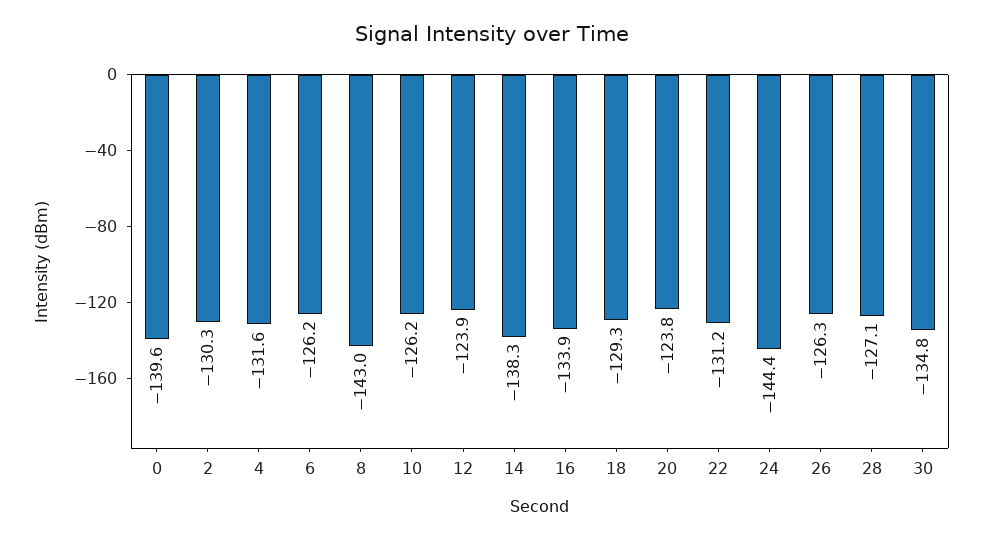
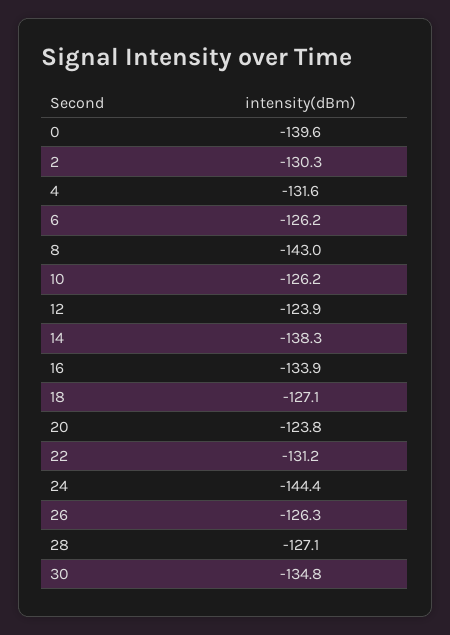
  {
    "0": -139.6,
    "2": -130.3,
    "4": -131.6,
    "6": -126.2,
    "8": -143,
    "10": -126.2,
    "12": -123.9,
    "14": -138.3,
    "16": -133.9,
-   "18": -129.3,
+   "18": -127.1,
    "20": -123.8,
    "22": -131.2,
    "24": -144.4,
    "26": -126.3,
    "28": -127.1,
    "30": -134.8
  }

